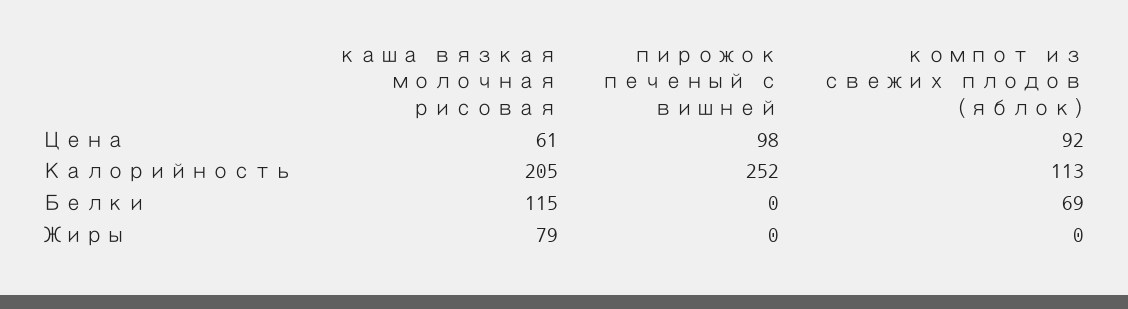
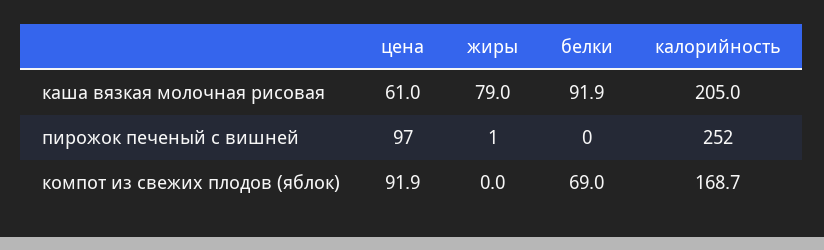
  {
    "каша вязкая молочная рисовая": {
      "Цена": 61,
      "Калорийность": 205,
-     "Белки": 115,
+     "Белки": 91.9,
      "Жиры": 79
    },
    "пирожок печеный с вишней": {
-     "Цена": 98,
+     "Цена": 97,
      "Калорийность": 252,
      "Белки": 0,
-     "Жиры": 0
+     "Жиры": 1
    },
    "компот из свежих плодов (яблок)": {
      "Цена": 91.9,
-     "Калорийность": 113,
+     "Калорийность": 168.7,
      "Белки": 69,
      "Жиры": 0
    }
  }

